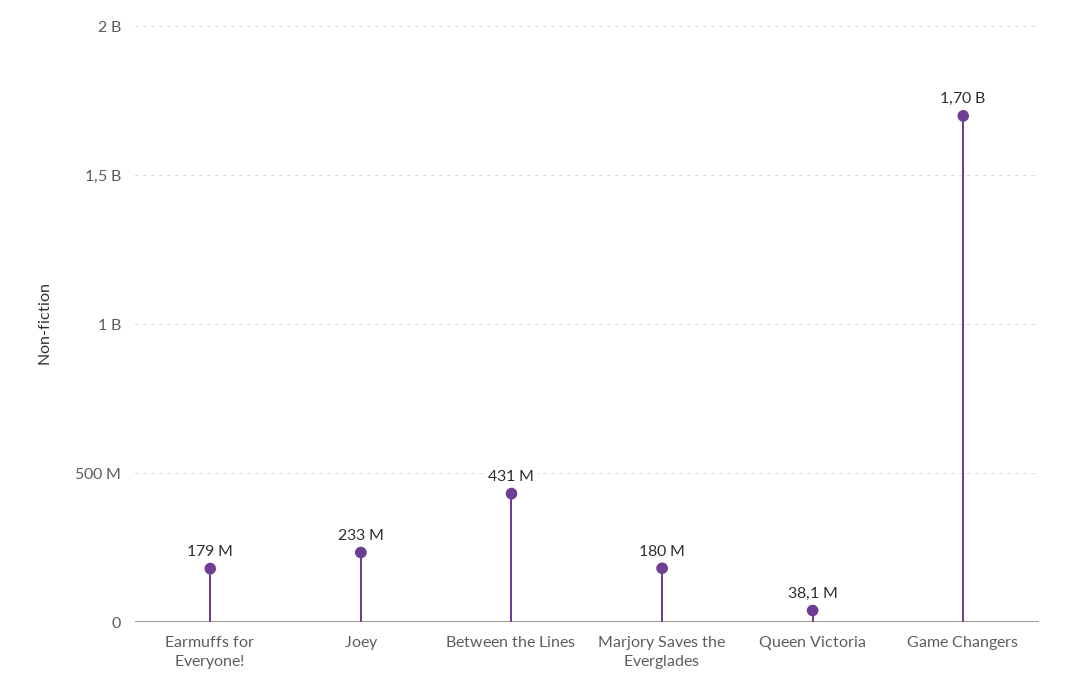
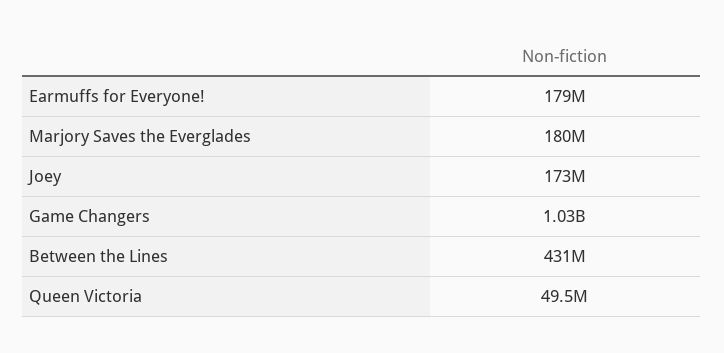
  {
    "Earmuffs for Everyone!": 179000000,
-   "Joey": 233000000,
+   "Joey": 173000000,
    "Between the Lines": 431000000,
    "Marjory Saves the Everglades": 180000000,
-   "Queen Victoria": 38100000,
+   "Queen Victoria": 49500000,
-   "Game Changers": 1700000000
+   "Game Changers": 1030000000
  }

